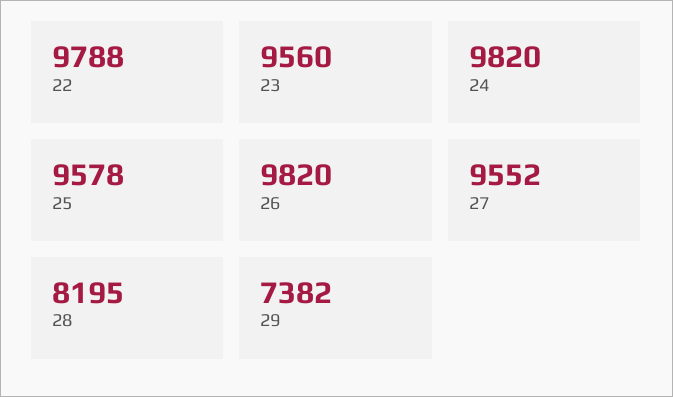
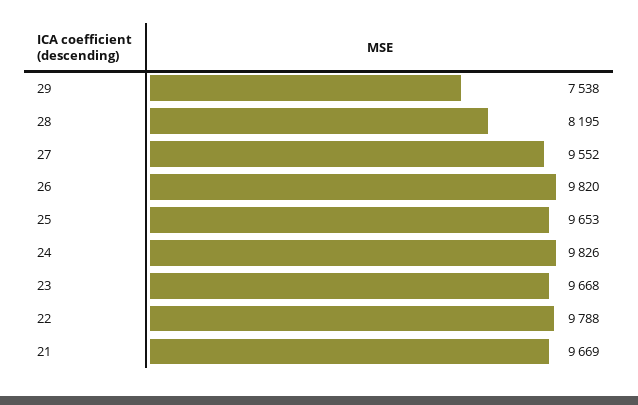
  {
    "22": 9788,
-   "23": 9560,
+   "23": 9668,
-   "24": 9820,
+   "24": 9826,
-   "25": 9578,
+   "25": 9653,
    "26": 9820,
    "27": 9552,
    "28": 8195,
-   "29": 7382
+   "29": 7538,
+   "21": 9669
  }

